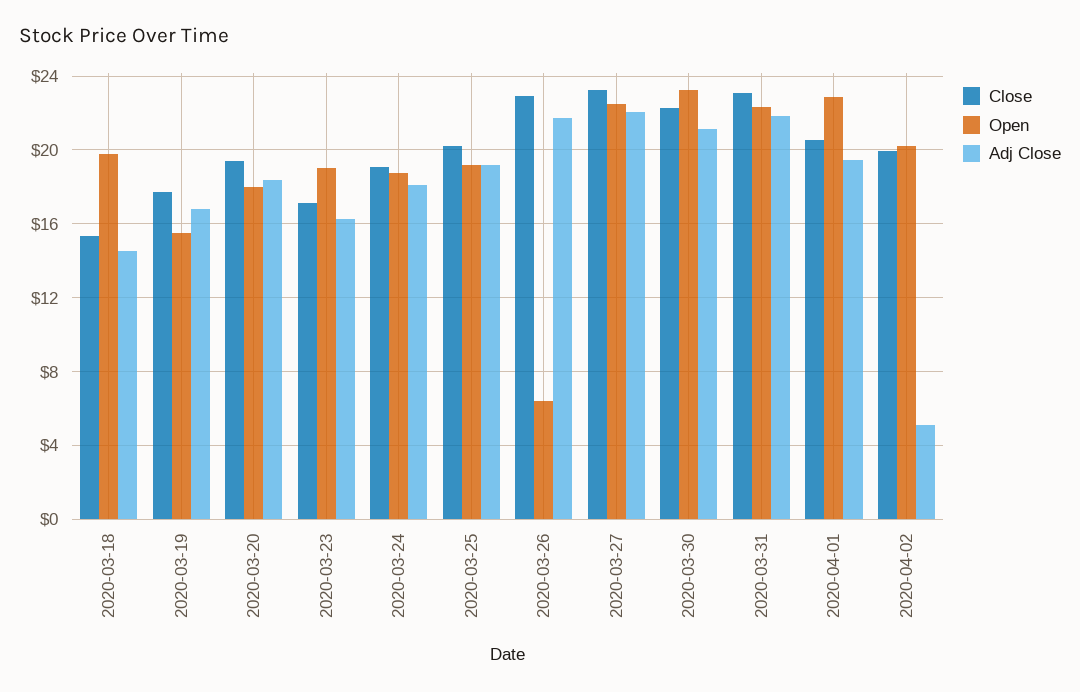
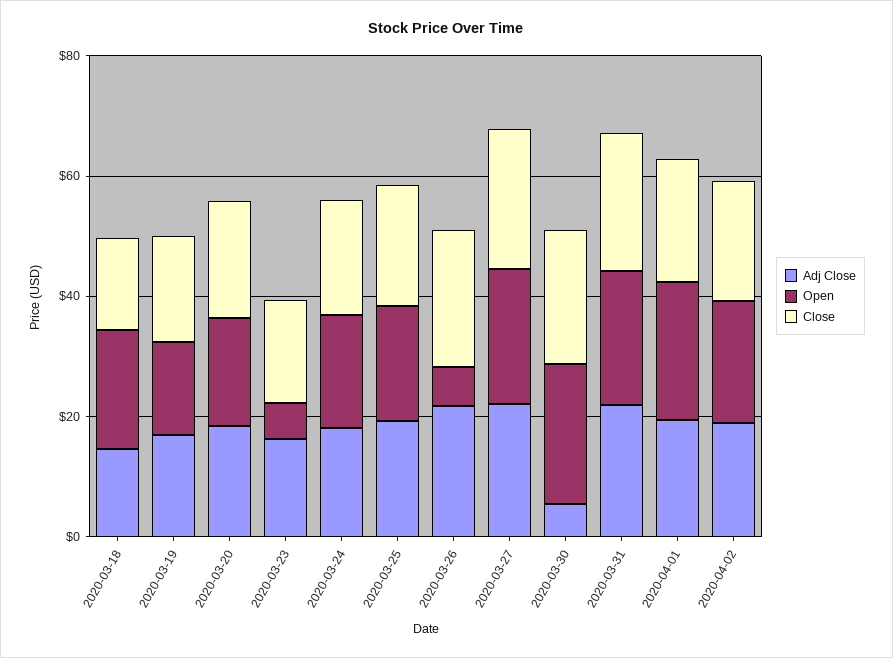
  {
    "Close": {
      "2020-03-18": 15.5,
      "2020-03-19": 18,
      "2020-03-20": 19.5,
      "2020-03-23": 17,
      "2020-03-24": 19,
      "2020-03-25": 20,
      "2020-03-26": 23,
      "2020-03-27": 23.5,
      "2020-03-30": 22.5,
      "2020-03-31": 23,
      "2020-04-01": 20.5,
      "2020-04-02": 20
    },
    "Open": {
      "2020-03-18": 20,
      "2020-03-19": 15.5,
      "2020-03-20": 18,
-     "2020-03-23": 19,
+     "2020-03-23": 5,
      "2020-03-24": 19,
      "2020-03-25": 19,
      "2020-03-26": 6.5,
      "2020-03-27": 22.5,
      "2020-03-30": 23.5,
      "2020-03-31": 22.5,
      "2020-04-01": 23,
      "2020-04-02": 20
    },
    "Adj Close": {
      "2020-03-18": 14.5,
      "2020-03-19": 17,
      "2020-03-20": 18.5,
      "2020-03-23": 16,
      "2020-03-24": 18,
      "2020-03-25": 19,
      "2020-03-26": 21.5,
      "2020-03-27": 22,
-     "2020-03-30": 21,
+     "2020-03-30": 5,
      "2020-03-31": 22,
      "2020-04-01": 19.5,
-     "2020-04-02": 5
+     "2020-04-02": 20
    }
  }

